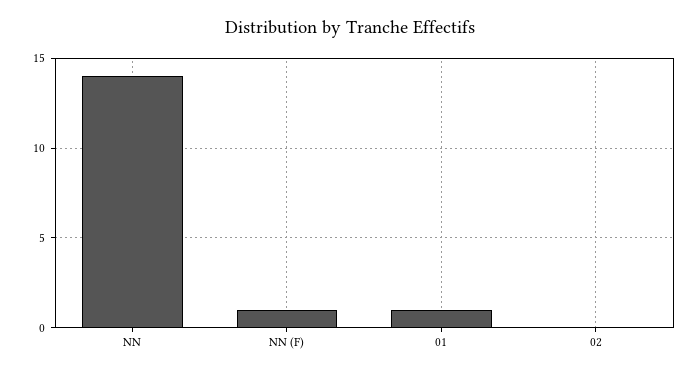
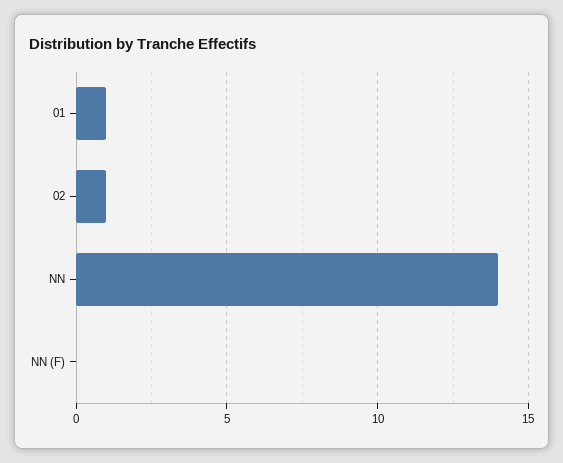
  {
    "NN": 14,
-   "NN (F)": 1,
+   "NN (F)": 0,
    "01": 1,
-   "02": 0
+   "02": 1
  }

